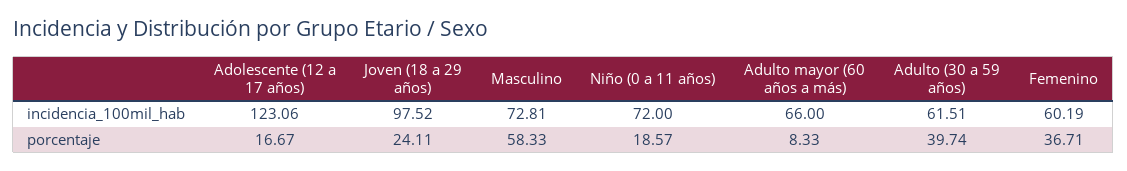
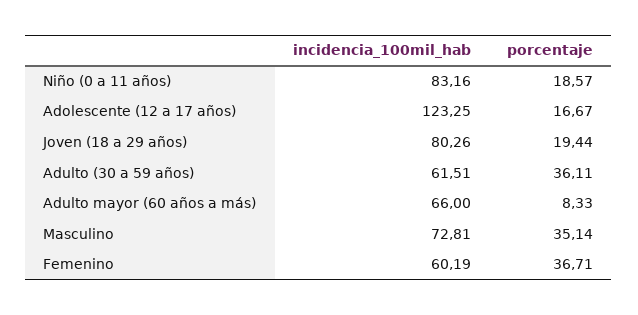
  {
    "Adolescente (12 a 17 años)": {
-     "incidencia_100mil_hab": 123.06,
+     "incidencia_100mil_hab": 123.25,
      "porcentaje": 16.67
    },
    "Joven (18 a 29 años)": {
-     "incidencia_100mil_hab": 97.52,
+     "incidencia_100mil_hab": 80.26,
-     "porcentaje": 24.11
+     "porcentaje": 19.44
    },
    "Masculino": {
      "incidencia_100mil_hab": 72.81,
-     "porcentaje": 58.33
+     "porcentaje": 35.14
    },
    "Niño (0 a 11 años)": {
-     "incidencia_100mil_hab": 72,
+     "incidencia_100mil_hab": 83.16,
      "porcentaje": 18.57
    },
    "Adulto mayor (60 años a más)": {
      "incidencia_100mil_hab": 66,
      "porcentaje": 8.33
    },
    "Adulto (30 a 59 años)": {
      "incidencia_100mil_hab": 61.51,
-     "porcentaje": 39.74
+     "porcentaje": 36.11
    },
    "Femenino": {
      "incidencia_100mil_hab": 60.19,
      "porcentaje": 36.71
    }
  }

